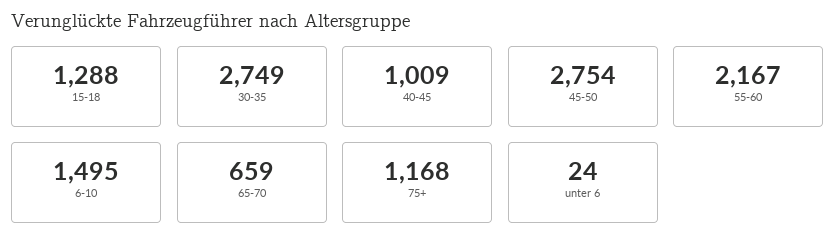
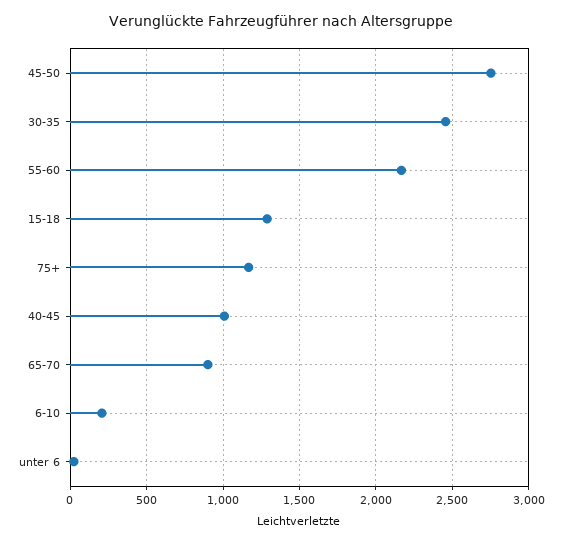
  {
    "15-18": 1288,
-   "30-35": 2749,
+   "30-35": 2450,
    "40-45": 1009,
    "45-50": 2754,
    "55-60": 2167,
-   "6-10": 1495,
+   "6-10": 200,
-   "65-70": 659,
+   "65-70": 900,
    "75+": 1168,
    "unter 6": 24
  }

